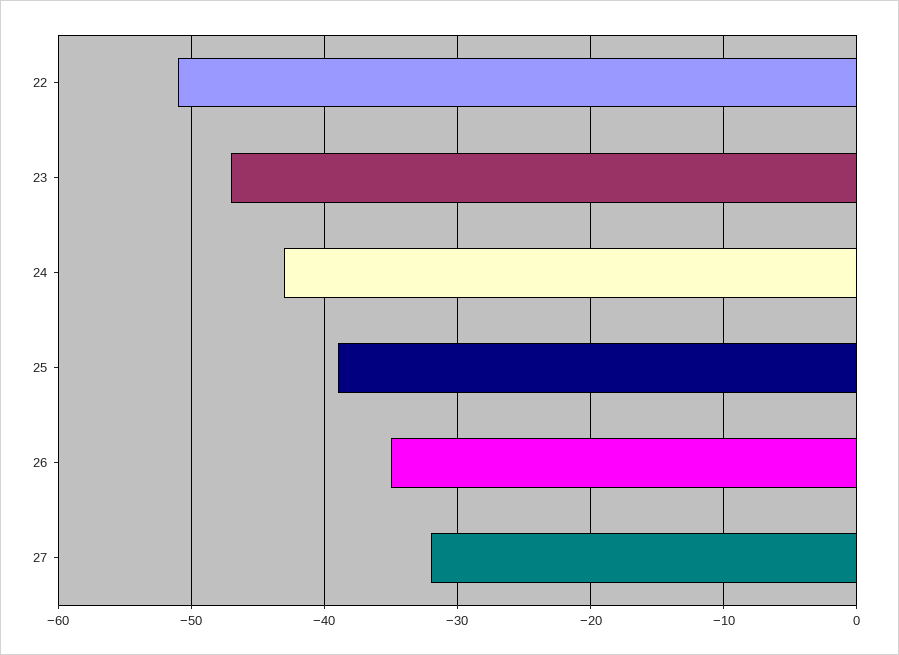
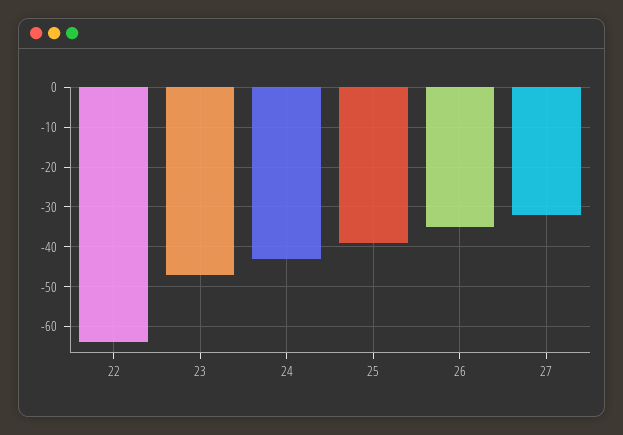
  {
-   "22": -51,
+   "22": -65,
    "23": -47,
    "24": -43,
    "25": -39,
    "26": -35,
    "27": -32
  }

